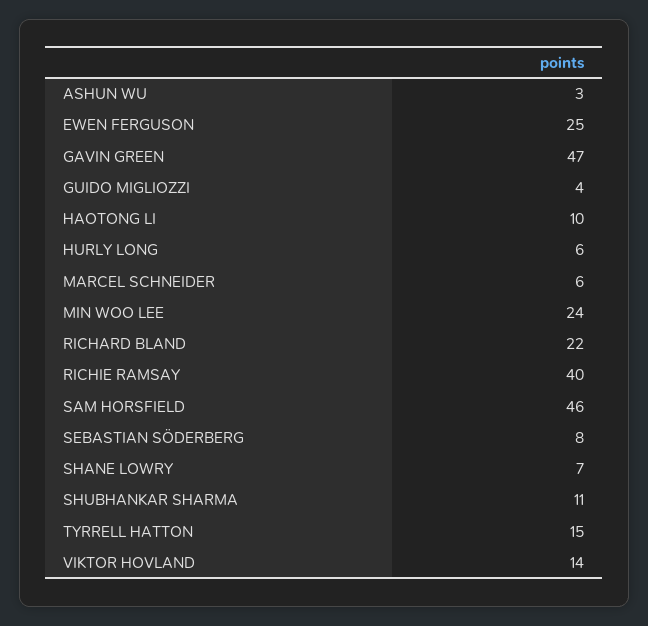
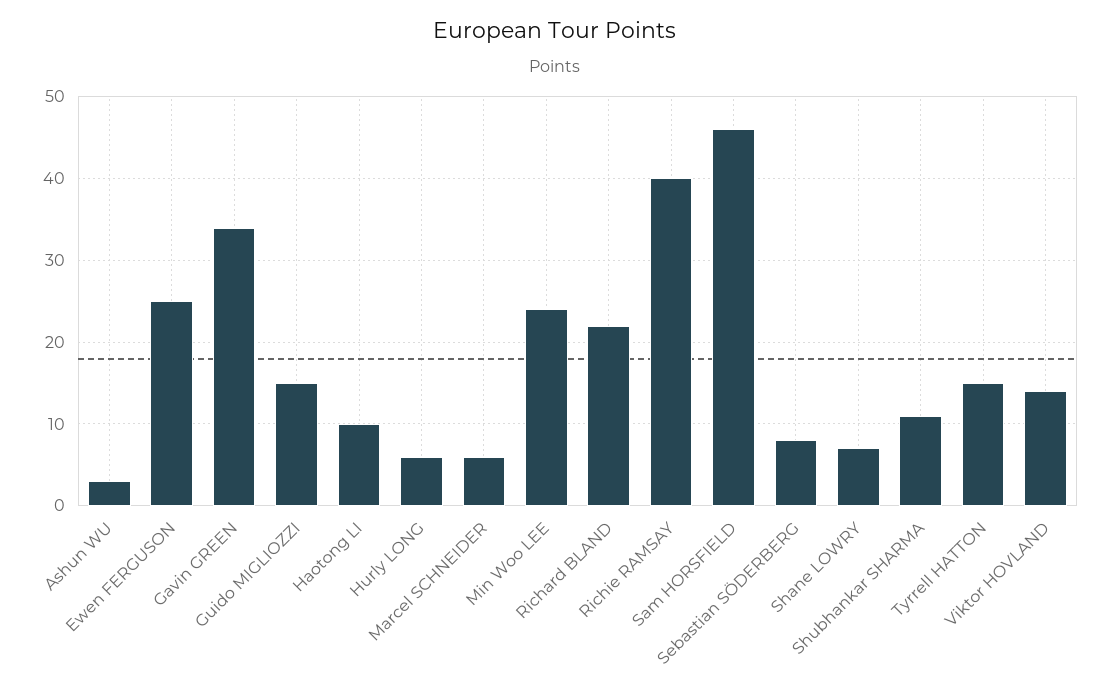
  {
    "ASHUN WU": 3,
    "EWEN FERGUSON": 25,
-   "GAVIN GREEN": 47,
+   "GAVIN GREEN": 34,
-   "GUIDO MIGLIOZZI": 4,
+   "GUIDO MIGLIOZZI": 15,
    "HAOTONG LI": 10,
    "HURLY LONG": 6,
    "MARCEL SCHNEIDER": 6,
    "MIN WOO LEE": 24,
    "RICHARD BLAND": 22,
    "RICHIE RAMSAY": 40,
    "SAM HORSFIELD": 46,
    "SEBASTIAN SÖDERBERG": 8,
    "SHANE LOWRY": 7,
    "SHUBHANKAR SHARMA": 11,
    "TYRRELL HATTON": 15,
    "VIKTOR HOVLAND": 14
  }

